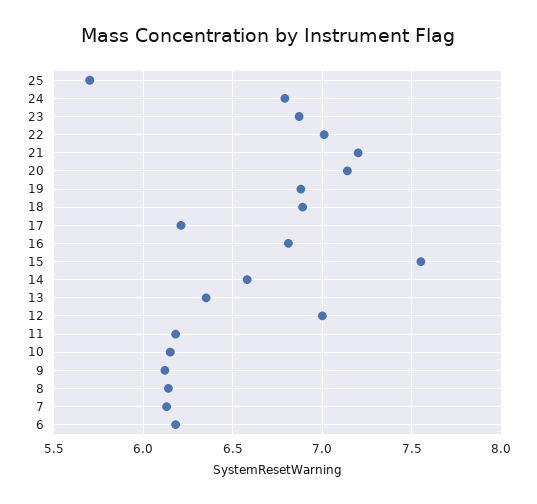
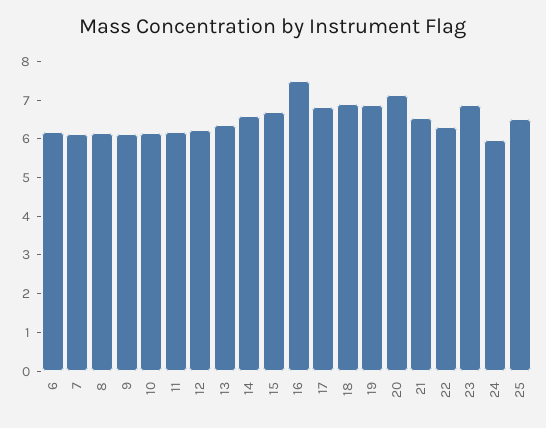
  {
-   "25": 5.7,
+   "25": 6.5,
-   "24": 6.8,
+   "24": 6,
    "23": 6.85,
-   "22": 7,
+   "22": 6.25,
-   "21": 7.2,
+   "21": 6.5,
    "20": 7.15,
    "19": 6.9,
    "18": 6.9,
-   "17": 6.2,
+   "17": 6.75,
-   "16": 6.8,
+   "16": 7.5,
-   "15": 7.55,
+   "15": 6.75,
    "14": 6.6,
    "13": 6.35,
-   "12": 7,
+   "12": 6.25,
    "11": 6.2,
    "10": 6.15,
    "9": 6.1,
    "8": 6.15,
    "7": 6.15,
    "6": 6.2
  }

